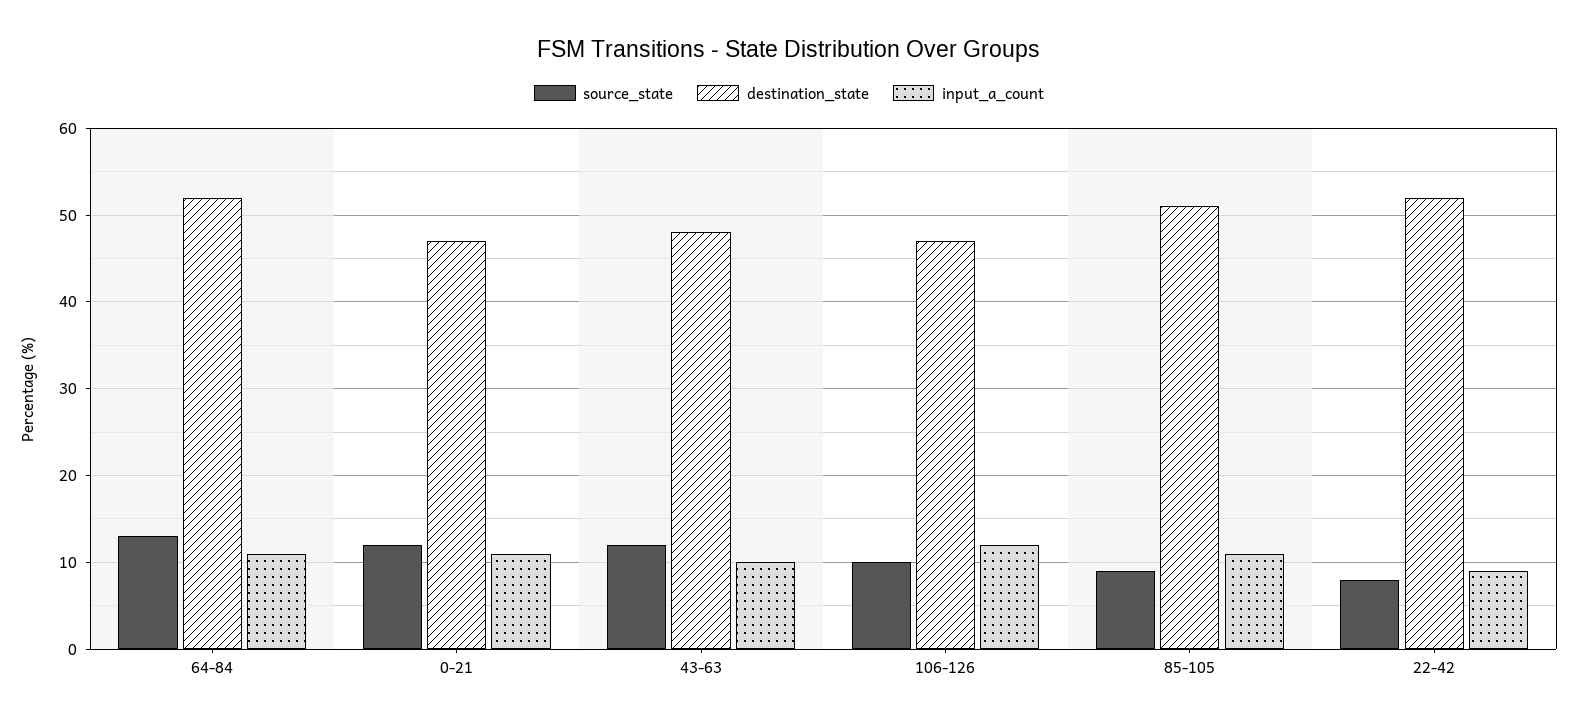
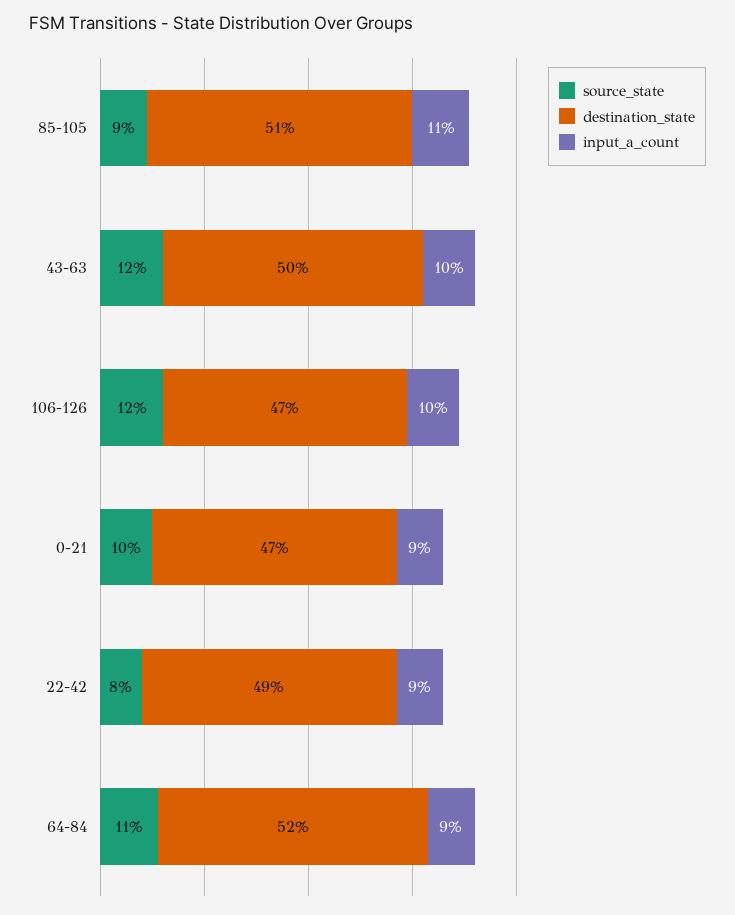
  {
    "source_state": {
-     "64-84": 13,
+     "64-84": 11,
-     "0-21": 12,
+     "0-21": 10,
      "43-63": 12,
-     "106-126": 10,
+     "106-126": 12,
      "85-105": 9,
      "22-42": 8
    },
    "destination_state": {
      "64-84": 52,
      "0-21": 47,
-     "43-63": 48,
+     "43-63": 50,
      "106-126": 47,
      "85-105": 51,
-     "22-42": 52
+     "22-42": 49
    },
    "input_a_count": {
-     "64-84": 11,
+     "64-84": 9,
-     "0-21": 11,
+     "0-21": 9,
      "43-63": 10,
-     "106-126": 12,
+     "106-126": 10,
      "85-105": 11,
      "22-42": 9
    }
  }

